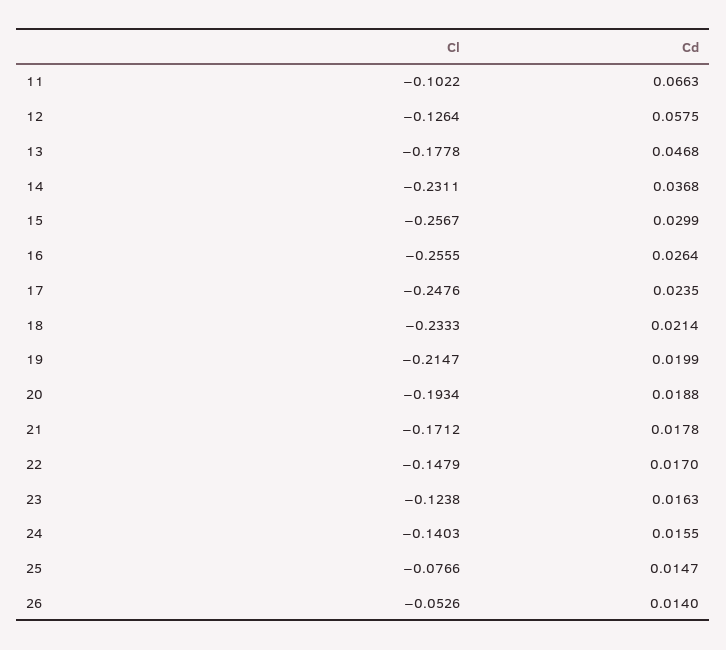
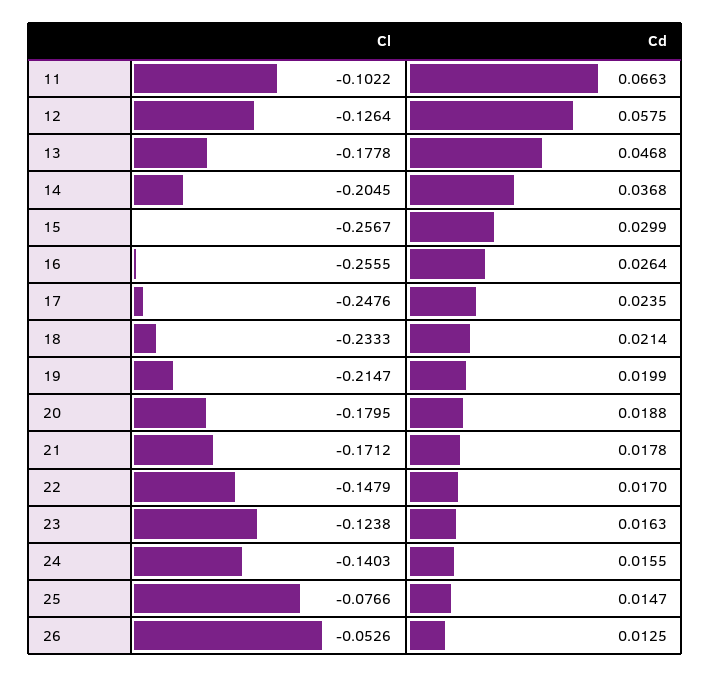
  {
    "Cl": {
      "11": -0.1022,
      "12": -0.1264,
      "13": -0.1778,
-     "14": -0.2311,
+     "14": -0.2045,
      "15": -0.2567,
      "16": -0.2555,
      "17": -0.2476,
      "18": -0.2333,
      "19": -0.2147,
-     "20": -0.1934,
+     "20": -0.1795,
      "21": -0.1712,
      "22": -0.1479,
      "23": -0.1238,
      "24": -0.1403,
      "25": -0.0766,
      "26": -0.0526
    },
    "Cd": {
      "11": 0.0663,
      "12": 0.0575,
      "13": 0.0468,
      "14": 0.0368,
      "15": 0.0299,
      "16": 0.0264,
      "17": 0.0235,
      "18": 0.0214,
      "19": 0.0199,
      "20": 0.0188,
      "21": 0.0178,
      "22": 0.017,
      "23": 0.0163,
      "24": 0.0155,
      "25": 0.0147,
-     "26": 0.014
+     "26": 0.0125
    }
  }

